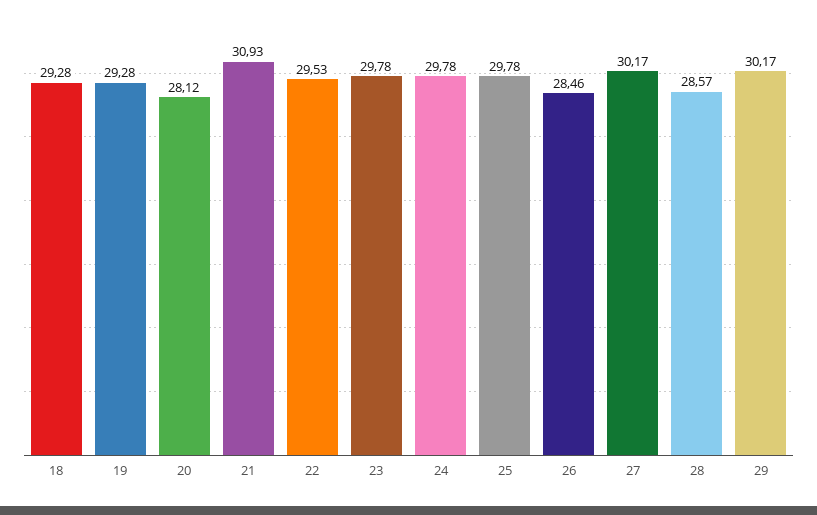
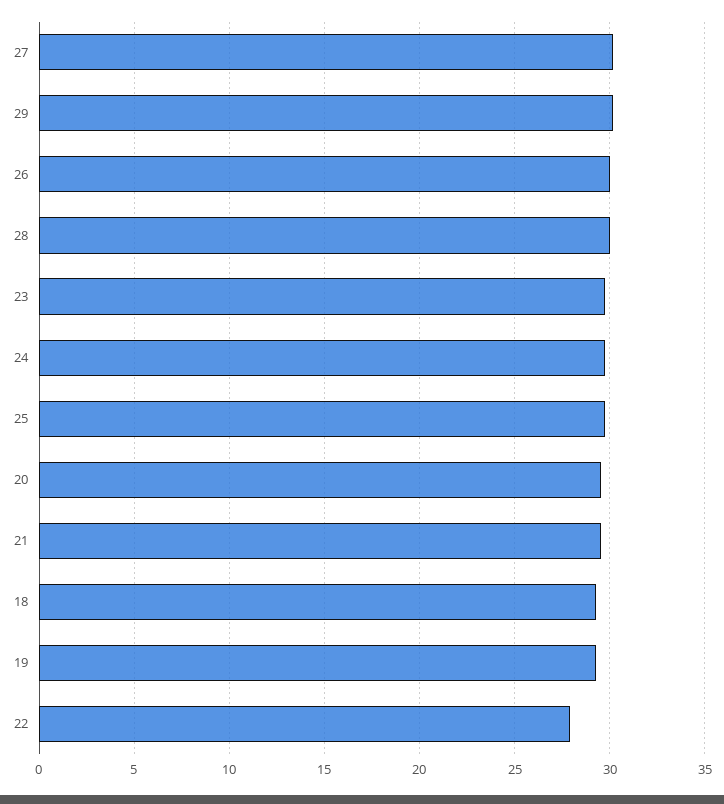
  {
    "18": 29.28,
    "19": 29.28,
-   "20": 28.12,
+   "20": 29.5,
-   "21": 30.93,
+   "21": 29.5,
-   "22": 29.53,
+   "22": 28,
    "23": 29.78,
    "24": 29.78,
    "25": 29.78,
-   "26": 28.46,
+   "26": 30,
    "27": 30.17,
-   "28": 28.57,
+   "28": 30,
    "29": 30.17
  }

